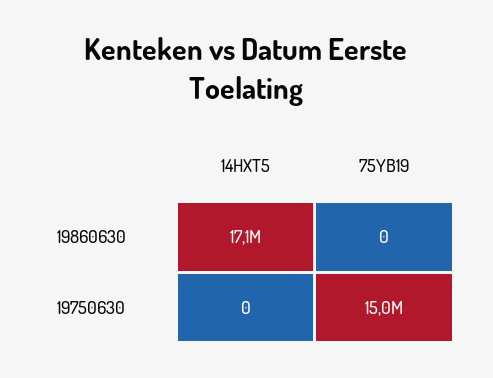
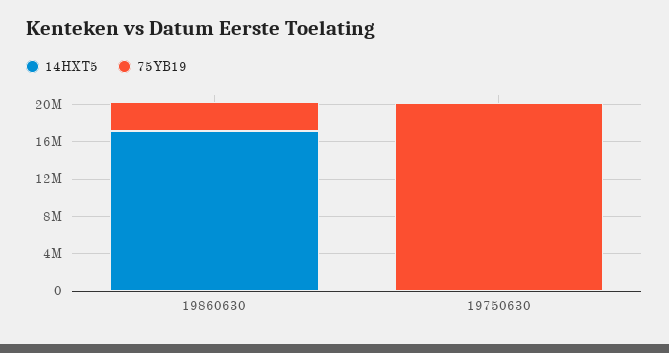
  {
    "14HXT5": {
      "19860630": 17100000,
      "19750630": 0
    },
    "75YB19": {
-     "19860630": 0,
+     "19860630": 3000000,
-     "19750630": 15000000
+     "19750630": 20000000
    }
  }

